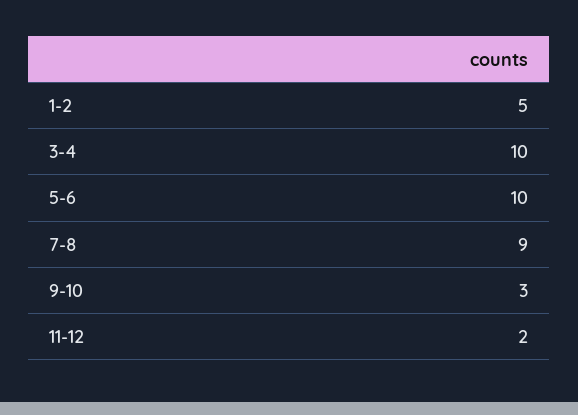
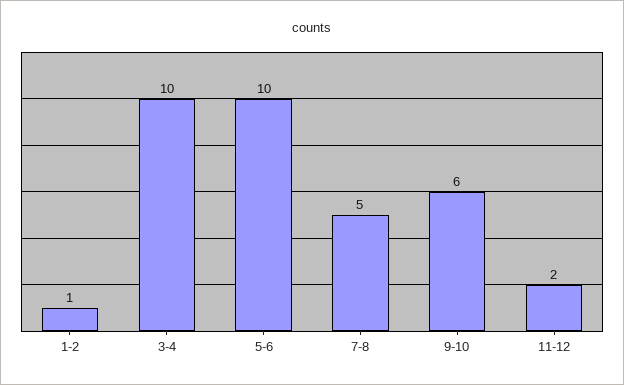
  {
-   "1-2": 5,
+   "1-2": 1,
    "3-4": 10,
    "5-6": 10,
-   "7-8": 9,
+   "7-8": 5,
-   "9-10": 3,
+   "9-10": 6,
    "11-12": 2
  }

